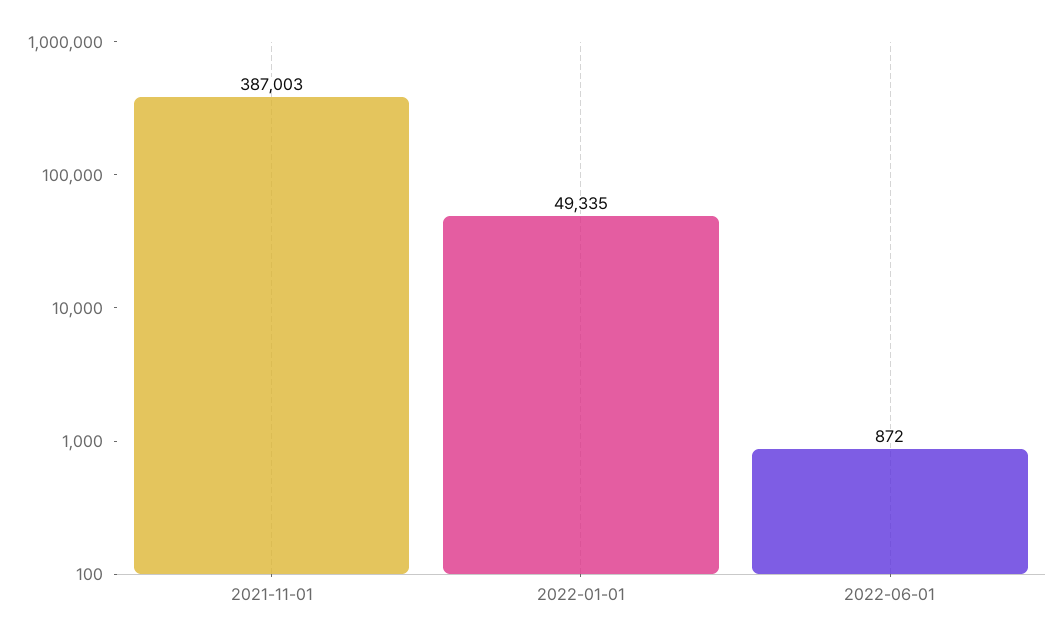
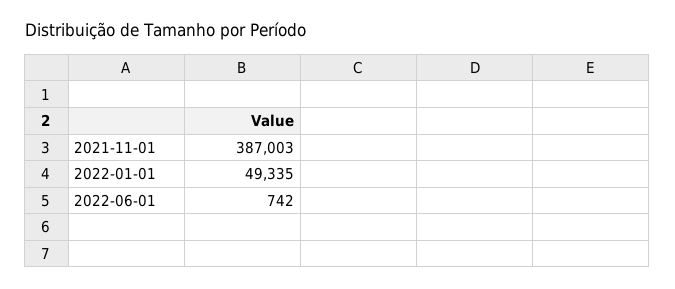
  {
    "2021-11-01": 387003,
    "2022-01-01": 49335,
-   "2022-06-01": 872
+   "2022-06-01": 742
  }

